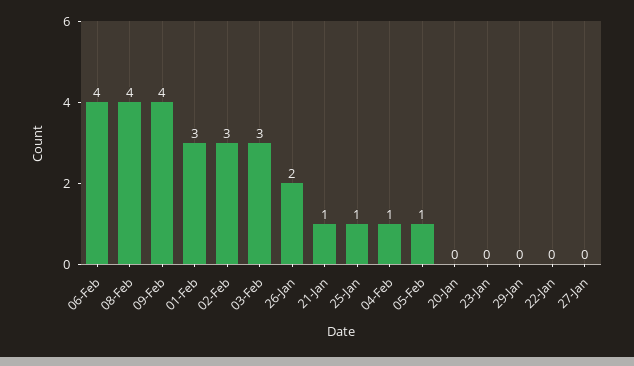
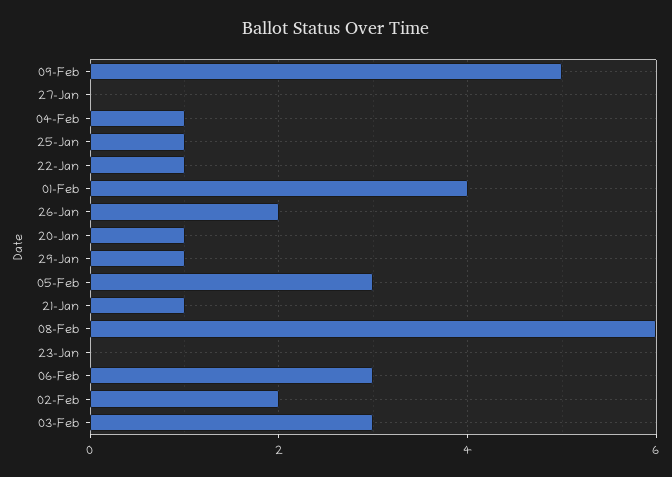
  {
-   "06-Feb": 4,
+   "06-Feb": 3,
-   "08-Feb": 4,
+   "08-Feb": 6,
-   "09-Feb": 4,
+   "09-Feb": 5,
-   "01-Feb": 3,
+   "01-Feb": 4,
-   "02-Feb": 3,
+   "02-Feb": 2,
    "03-Feb": 3,
    "26-Jan": 2,
    "21-Jan": 1,
    "25-Jan": 1,
    "04-Feb": 1,
-   "05-Feb": 1,
+   "05-Feb": 3,
-   "20-Jan": 0,
+   "20-Jan": 1,
    "23-Jan": 0,
-   "29-Jan": 0,
+   "29-Jan": 1,
-   "22-Jan": 0,
+   "22-Jan": 1,
    "27-Jan": 0
  }

